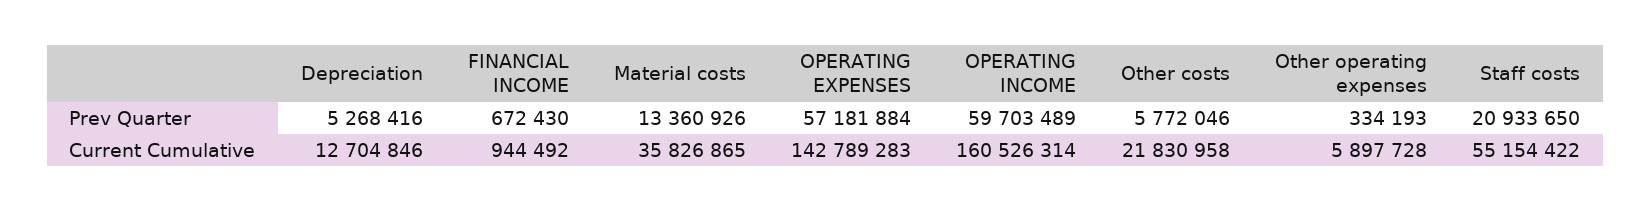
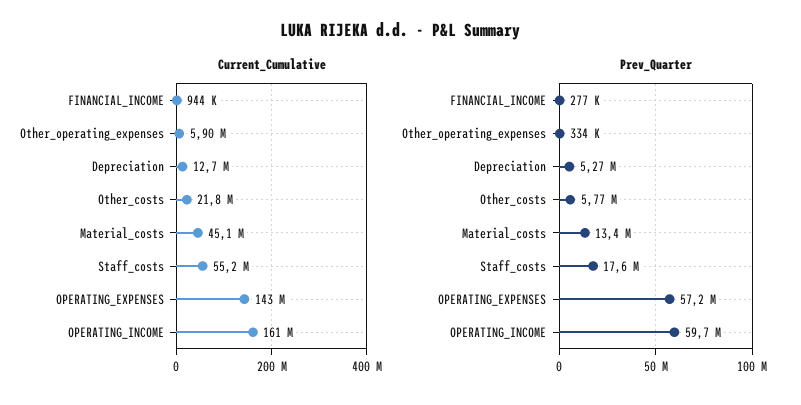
  {
    "Prev Quarter": {
      "Depreciation": 5268416,
-     "FINANCIAL INCOME": 672430,
+     "FINANCIAL INCOME": 277000,
      "Material costs": 13360926,
      "OPERATING EXPENSES": 57181884,
      "OPERATING INCOME": 59703489,
      "Other costs": 5772046,
      "Other operating expenses": 334193,
-     "Staff costs": 20933650
+     "Staff costs": 17600000
    },
    "Current Cumulative": {
      "Depreciation": 12704846,
      "FINANCIAL INCOME": 944492,
-     "Material costs": 35826865,
+     "Material costs": 45100000,
      "OPERATING EXPENSES": 142789283,
      "OPERATING INCOME": 160526314,
      "Other costs": 21830958,
      "Other operating expenses": 5897728,
      "Staff costs": 55154422
    }
  }

